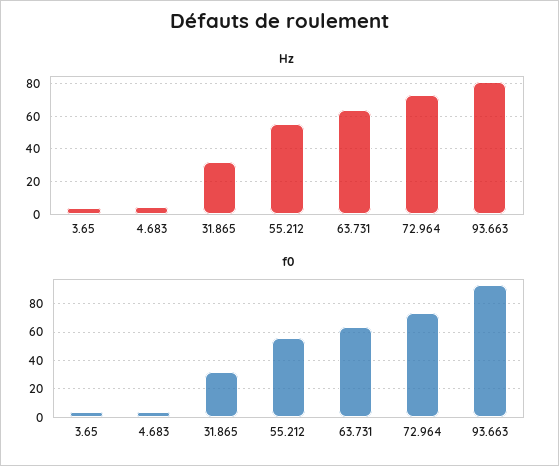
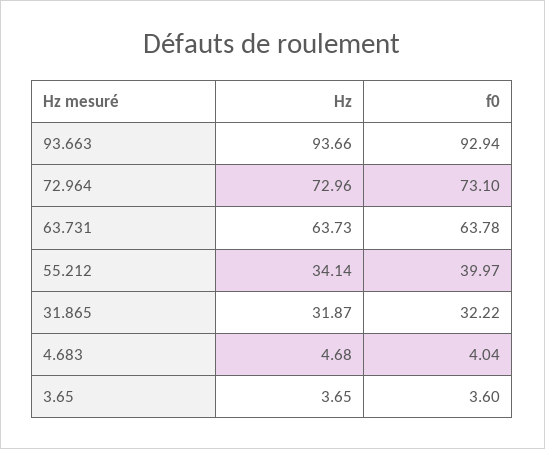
  {
    "Hz": {
      "3.65": 3.65,
      "4.683": 4.68,
      "31.865": 31.87,
-     "55.212": 55,
+     "55.212": 34.14,
      "63.731": 63.73,
      "72.964": 72.96,
-     "93.663": 80
+     "93.663": 93.66
    },
    "f0": {
      "3.65": 3.6,
      "4.683": 4.04,
      "31.865": 32.22,
-     "55.212": 55,
+     "55.212": 39.97,
      "63.731": 63.78,
      "72.964": 73.1,
      "93.663": 92.94
    }
  }

